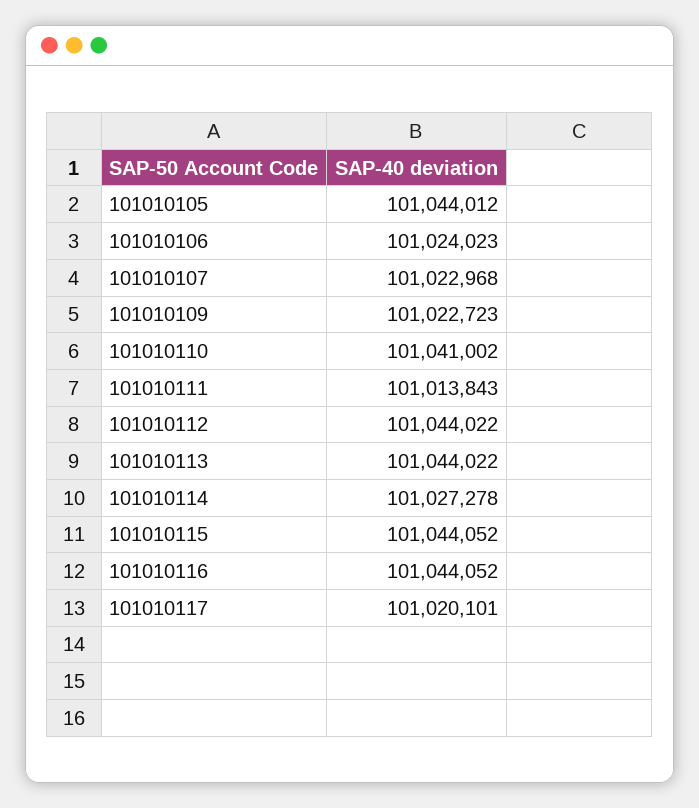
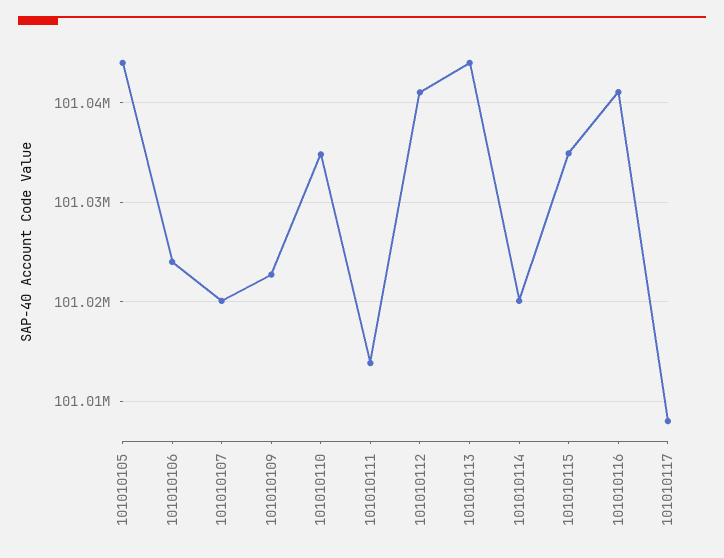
  {
    "101010105": 101044012,
    "101010106": 101024023,
-   "101010107": 101022968,
+   "101010107": 101020000,
    "101010109": 101022723,
-   "101010110": 101041002,
+   "101010110": 101035000,
    "101010111": 101013843,
-   "101010112": 101044022,
+   "101010112": 101041000,
    "101010113": 101044022,
-   "101010114": 101027278,
+   "101010114": 101020000,
-   "101010115": 101044052,
+   "101010115": 101035000,
-   "101010116": 101044052,
+   "101010116": 101041000,
-   "101010117": 101020101
+   "101010117": 101008000
  }

